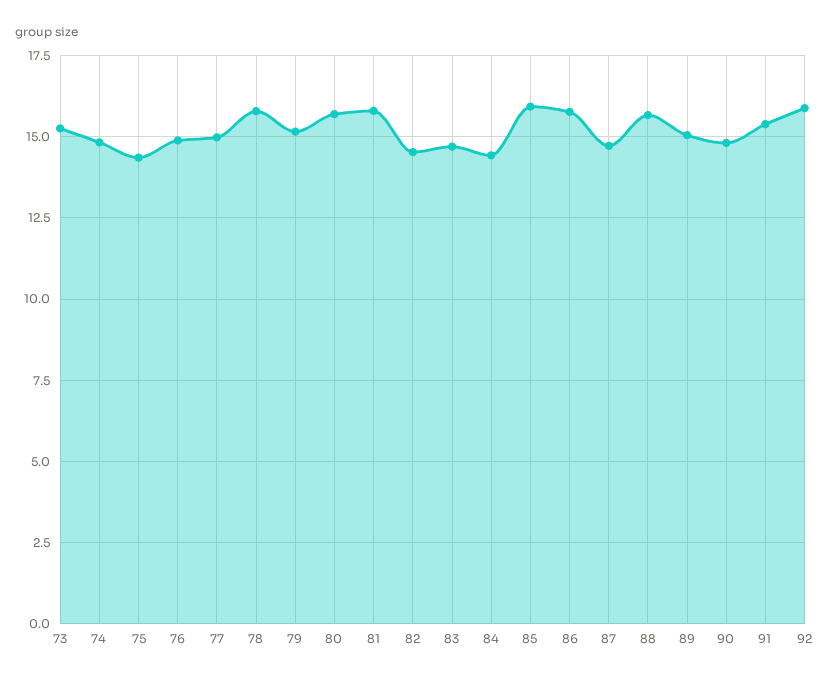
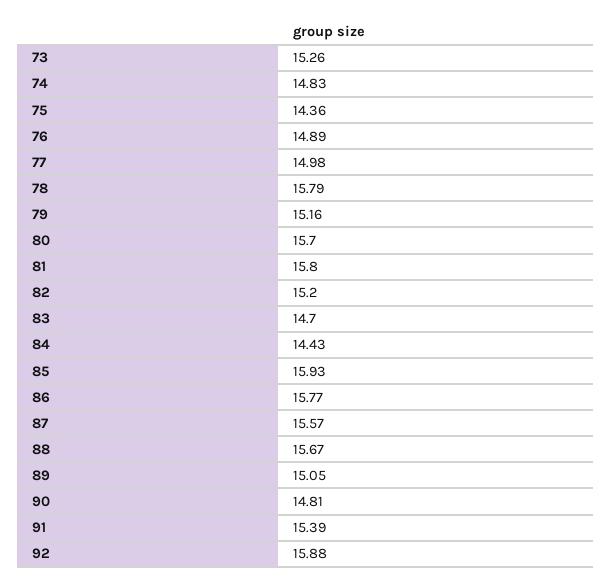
  {
    "73": 15.26,
    "74": 14.83,
    "75": 14.36,
    "76": 14.89,
    "77": 14.98,
    "78": 15.79,
    "79": 15.16,
    "80": 15.7,
    "81": 15.8,
-   "82": 14.5,
+   "82": 15.2,
    "83": 14.7,
    "84": 14.43,
    "85": 15.93,
    "86": 15.77,
-   "87": 14.75,
+   "87": 15.57,
    "88": 15.67,
    "89": 15.05,
    "90": 14.81,
    "91": 15.39,
    "92": 15.88
  }

